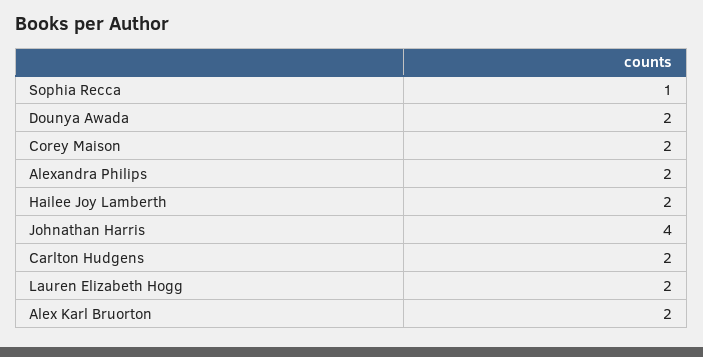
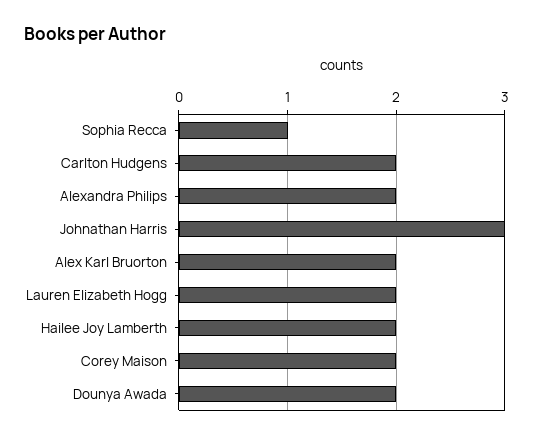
  {
    "Sophia Recca": 1,
    "Dounya Awada": 2,
    "Corey Maison": 2,
    "Alexandra Philips": 2,
    "Hailee Joy Lamberth": 2,
-   "Johnathan Harris": 4,
+   "Johnathan Harris": 3,
    "Carlton Hudgens": 2,
    "Lauren Elizabeth Hogg": 2,
    "Alex Karl Bruorton": 2
  }

